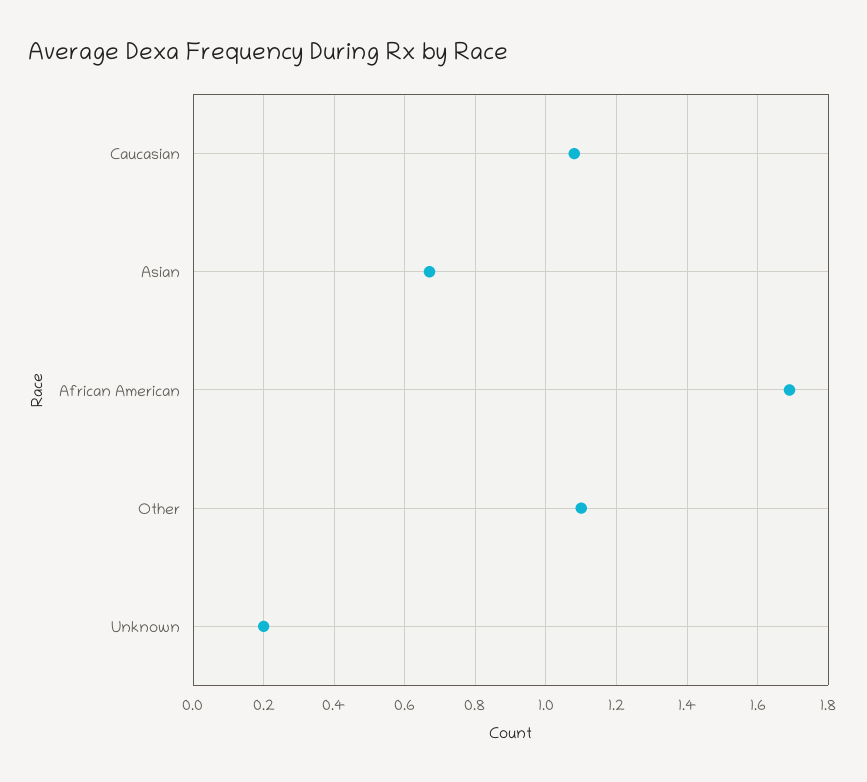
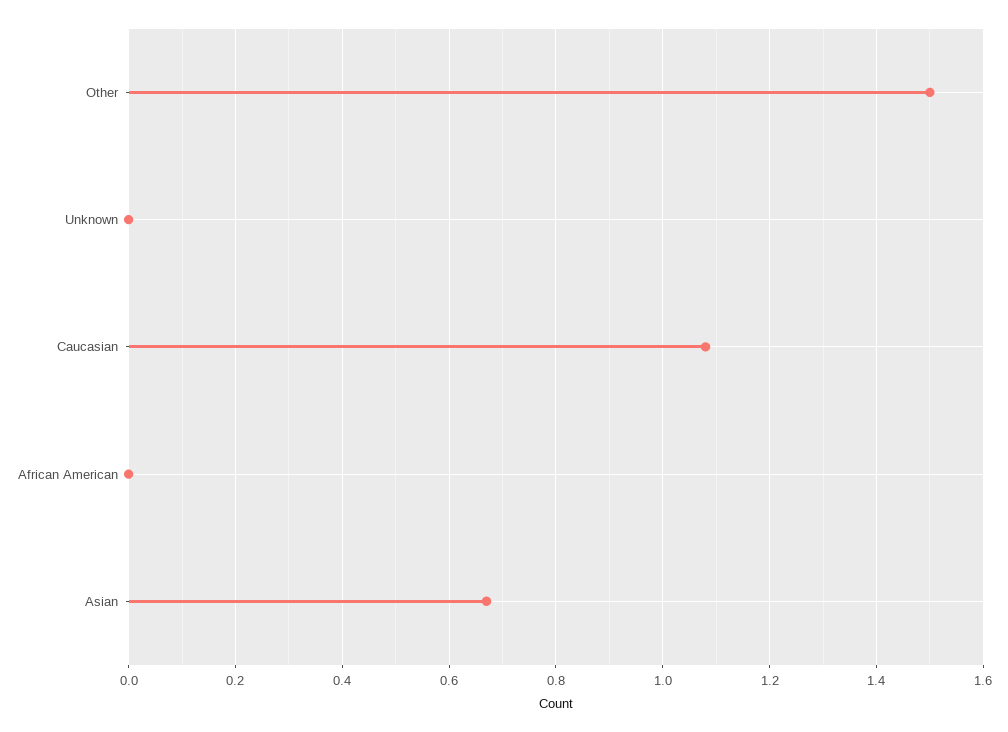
  {
    "Caucasian": 1.1,
    "Asian": 0.65,
-   "African American": 1.7,
+   "African American": 0,
-   "Other": 1.1,
+   "Other": 1.5,
-   "Unknown": 0.2
+   "Unknown": 0
  }

